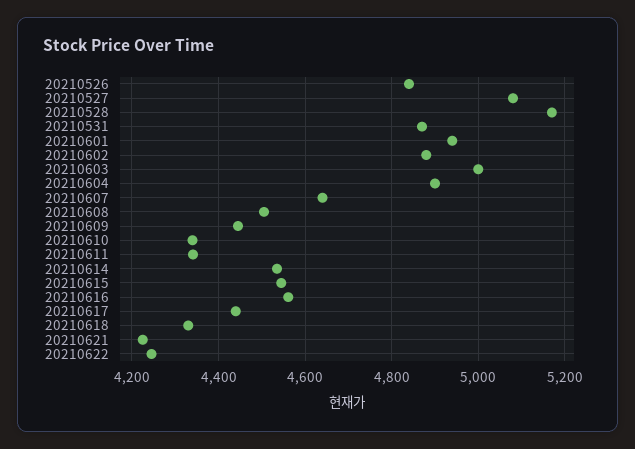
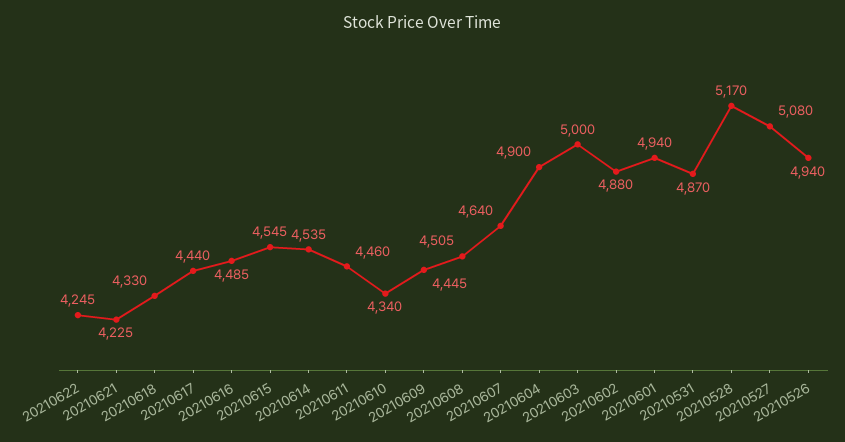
  {
-   "20210526": 4840,
+   "20210526": 4940,
    "20210527": 5080,
    "20210528": 5170,
    "20210531": 4870,
    "20210601": 4940,
    "20210602": 4880,
    "20210603": 5000,
    "20210604": 4900,
    "20210607": 4640,
    "20210608": 4505,
    "20210609": 4445,
    "20210610": 4340,
-   "20210611": 4340,
+   "20210611": 4460,
    "20210614": 4535,
    "20210615": 4545,
-   "20210616": 4560,
+   "20210616": 4485,
    "20210617": 4440,
    "20210618": 4330,
    "20210621": 4225,
    "20210622": 4245
  }

